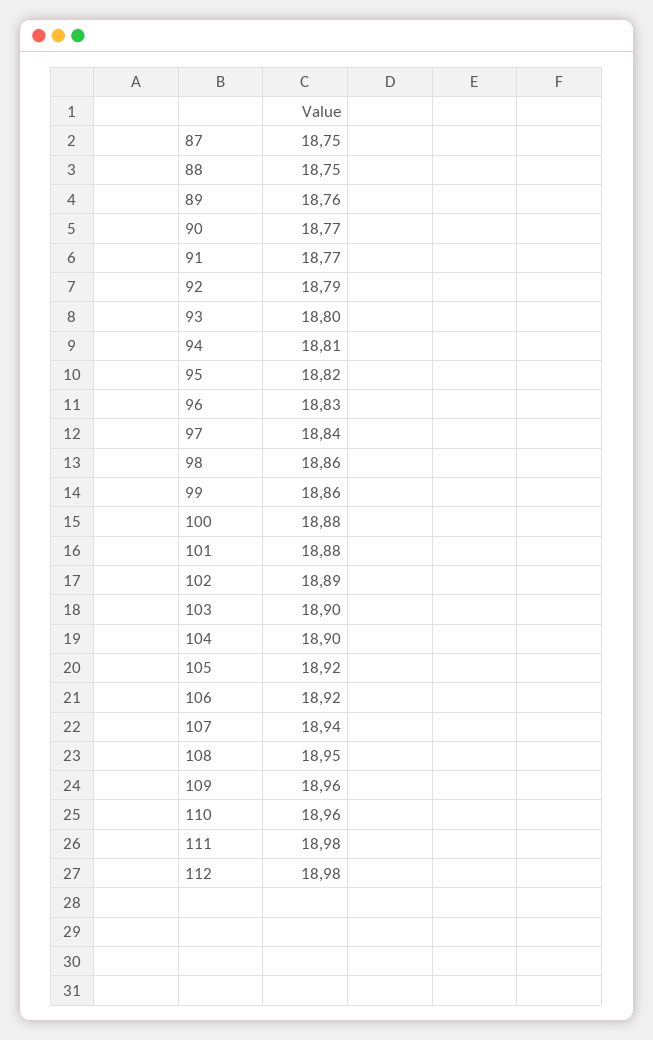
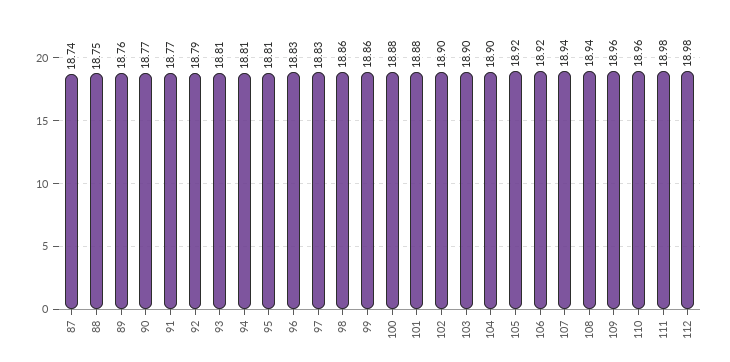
  {
-   "87": 18.75,
+   "87": 18.74,
    "88": 18.75,
    "89": 18.76,
    "90": 18.77,
    "91": 18.77,
    "92": 18.79,
-   "93": 18.8,
+   "93": 18.81,
    "94": 18.81,
-   "95": 18.82,
+   "95": 18.81,
    "96": 18.83,
-   "97": 18.84,
+   "97": 18.83,
    "98": 18.86,
    "99": 18.86,
    "100": 18.88,
    "101": 18.88,
-   "102": 18.89,
+   "102": 18.9,
    "103": 18.9,
    "104": 18.9,
    "105": 18.92,
    "106": 18.92,
    "107": 18.94,
-   "108": 18.95,
+   "108": 18.94,
    "109": 18.96,
    "110": 18.96,
    "111": 18.98,
    "112": 18.98
  }

